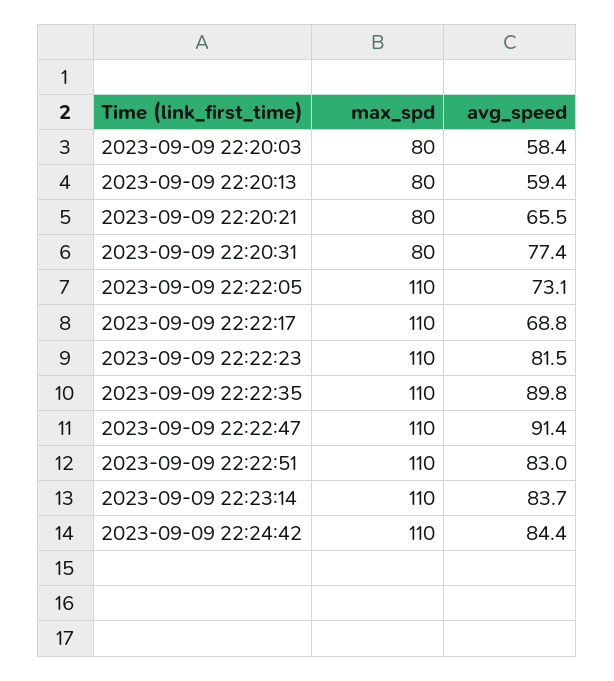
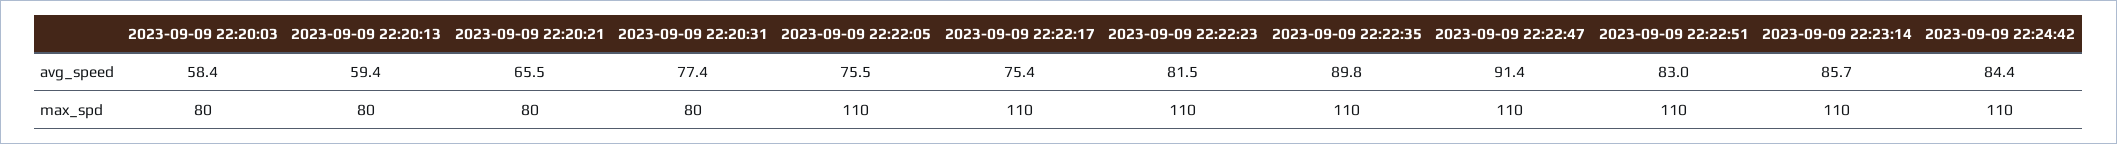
  {
    "max_spd": {
      "2023-09-09 22:20:03": 80,
      "2023-09-09 22:20:13": 80,
      "2023-09-09 22:20:21": 80,
      "2023-09-09 22:20:31": 80,
      "2023-09-09 22:22:05": 110,
      "2023-09-09 22:22:17": 110,
      "2023-09-09 22:22:23": 110,
      "2023-09-09 22:22:35": 110,
      "2023-09-09 22:22:47": 110,
      "2023-09-09 22:22:51": 110,
      "2023-09-09 22:23:14": 110,
      "2023-09-09 22:24:42": 110
    },
    "avg_speed": {
      "2023-09-09 22:20:03": 58.4,
      "2023-09-09 22:20:13": 59.4,
      "2023-09-09 22:20:21": 65.5,
      "2023-09-09 22:20:31": 77.4,
-     "2023-09-09 22:22:05": 73.1,
+     "2023-09-09 22:22:05": 75.5,
-     "2023-09-09 22:22:17": 68.8,
+     "2023-09-09 22:22:17": 75.4,
      "2023-09-09 22:22:23": 81.5,
      "2023-09-09 22:22:35": 89.8,
      "2023-09-09 22:22:47": 91.4,
      "2023-09-09 22:22:51": 83,
-     "2023-09-09 22:23:14": 83.7,
+     "2023-09-09 22:23:14": 85.7,
      "2023-09-09 22:24:42": 84.4
    }
  }

